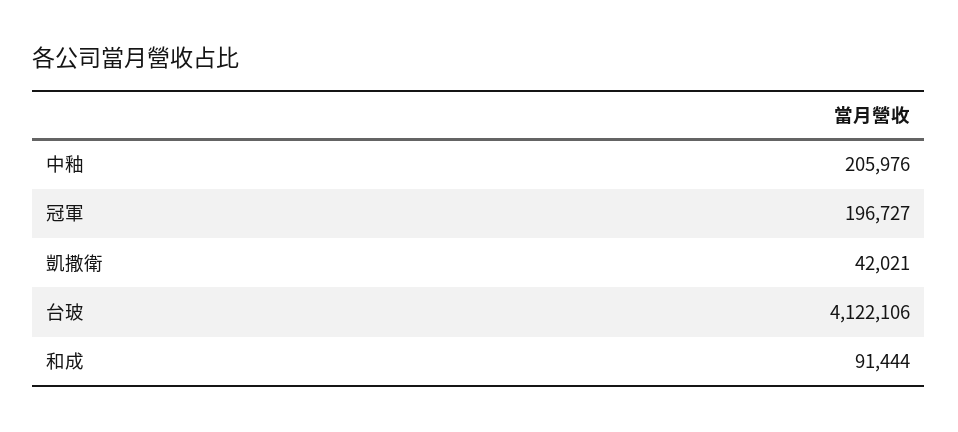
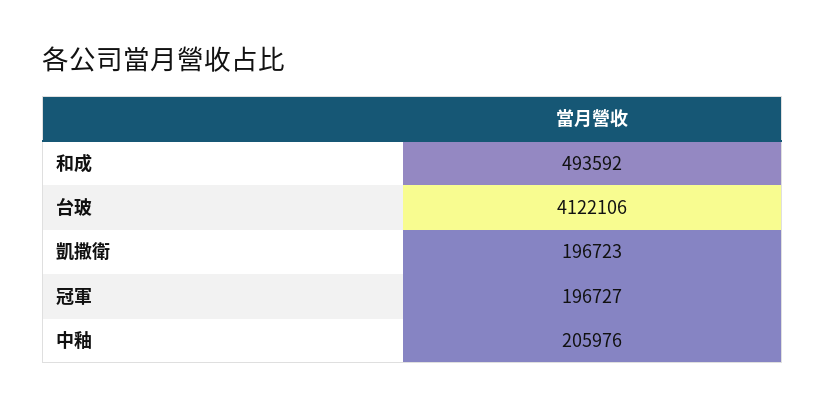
  {
    "中釉": 205976,
    "冠軍": 196727,
-   "凱撒衛": 42021,
+   "凱撒衛": 196723,
    "台玻": 4122106,
-   "和成": 91444
+   "和成": 493592
  }

